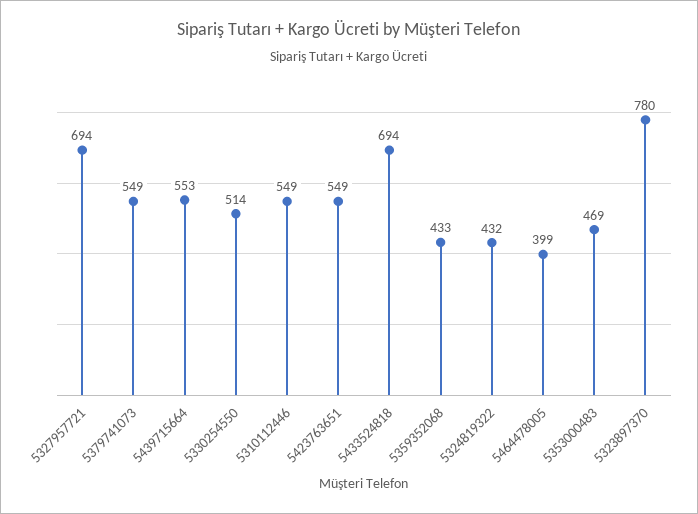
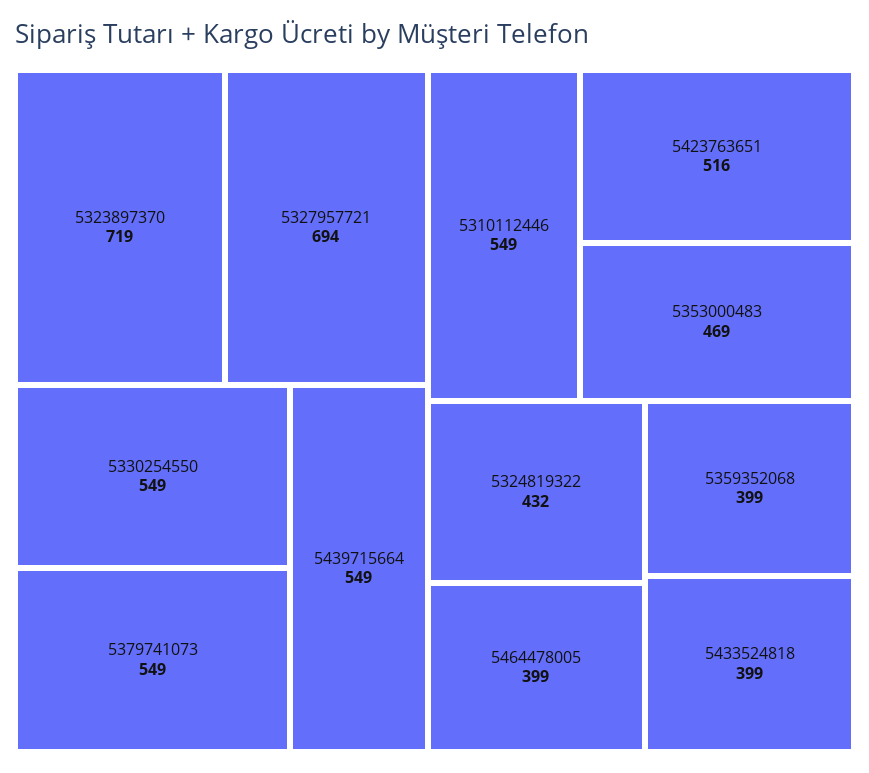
  {
    "5327957721": 694,
    "5379741073": 549,
-   "5439715664": 553,
+   "5439715664": 549,
-   "5330254550": 514,
+   "5330254550": 549,
    "5310112446": 549,
-   "5423763651": 549,
+   "5423763651": 516,
-   "5433524818": 694,
+   "5433524818": 399,
-   "5359352068": 433,
+   "5359352068": 399,
    "5324819322": 432,
    "5464478005": 399,
    "5353000483": 469,
-   "5323897370": 780
+   "5323897370": 719
  }

